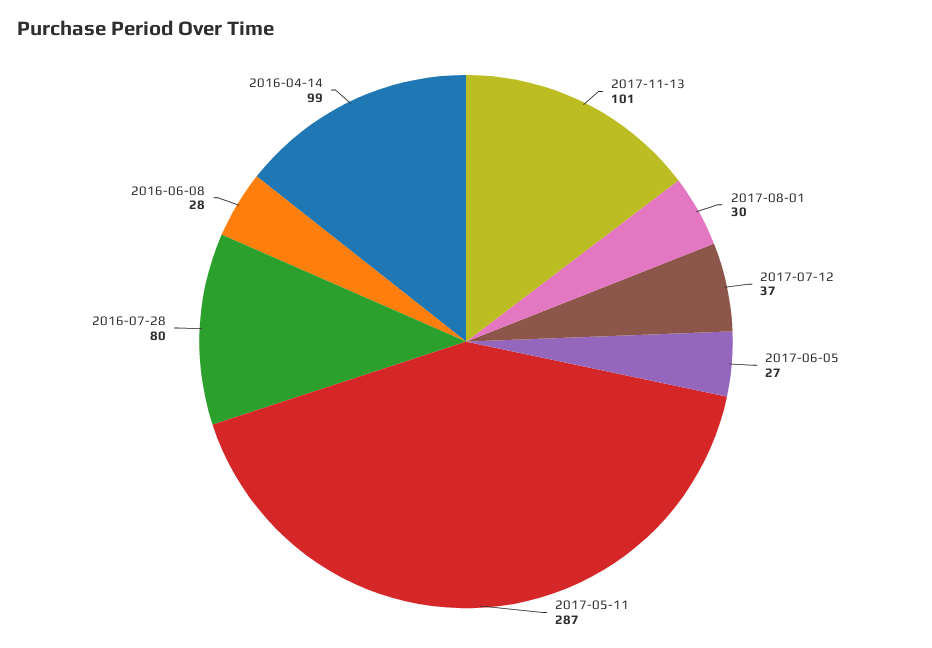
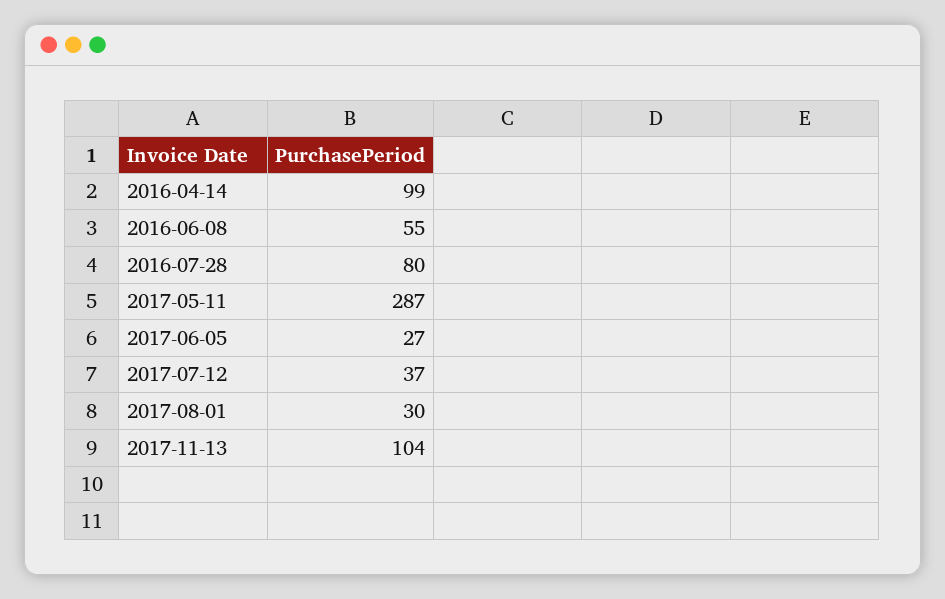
  {
-   "2017-11-13": 101,
+   "2017-11-13": 104,
    "2017-08-01": 30,
    "2017-07-12": 37,
    "2017-06-05": 27,
    "2017-05-11": 287,
    "2016-07-28": 80,
-   "2016-06-08": 28,
+   "2016-06-08": 55,
    "2016-04-14": 99
  }

